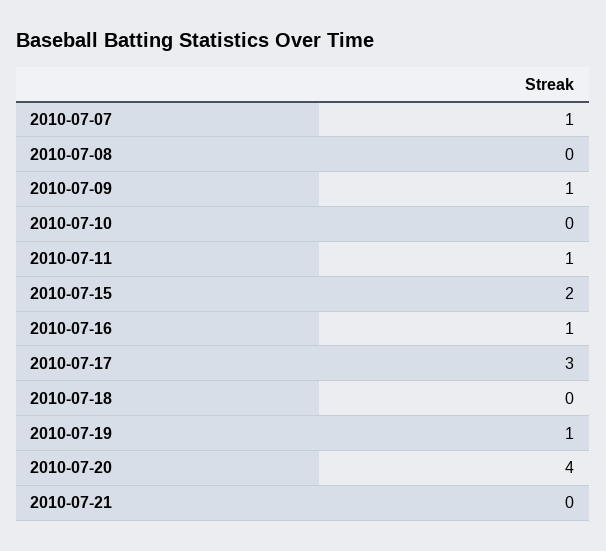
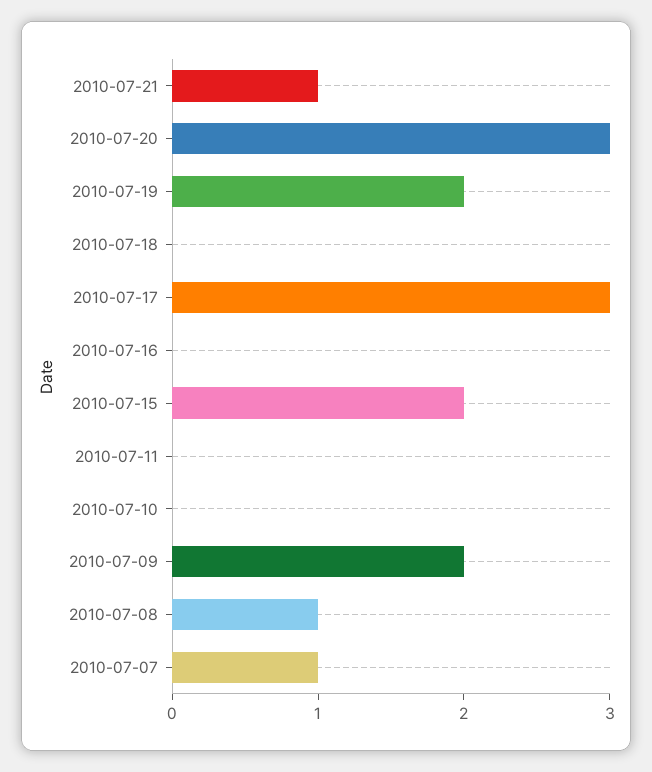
  {
    "2010-07-07": 1,
-   "2010-07-08": 0,
+   "2010-07-08": 1,
-   "2010-07-09": 1,
+   "2010-07-09": 2,
    "2010-07-10": 0,
-   "2010-07-11": 1,
+   "2010-07-11": 0,
    "2010-07-15": 2,
-   "2010-07-16": 1,
+   "2010-07-16": 0,
    "2010-07-17": 3,
    "2010-07-18": 0,
-   "2010-07-19": 1,
+   "2010-07-19": 2,
-   "2010-07-20": 4,
+   "2010-07-20": 3,
-   "2010-07-21": 0
+   "2010-07-21": 1
  }

